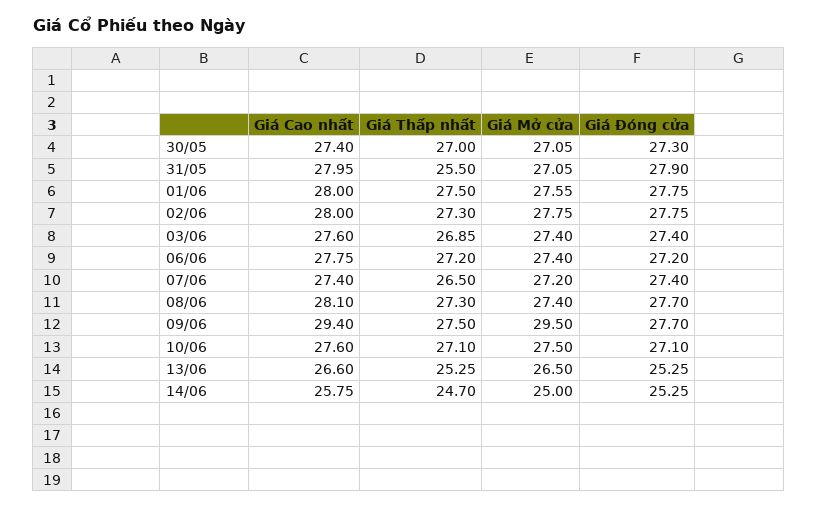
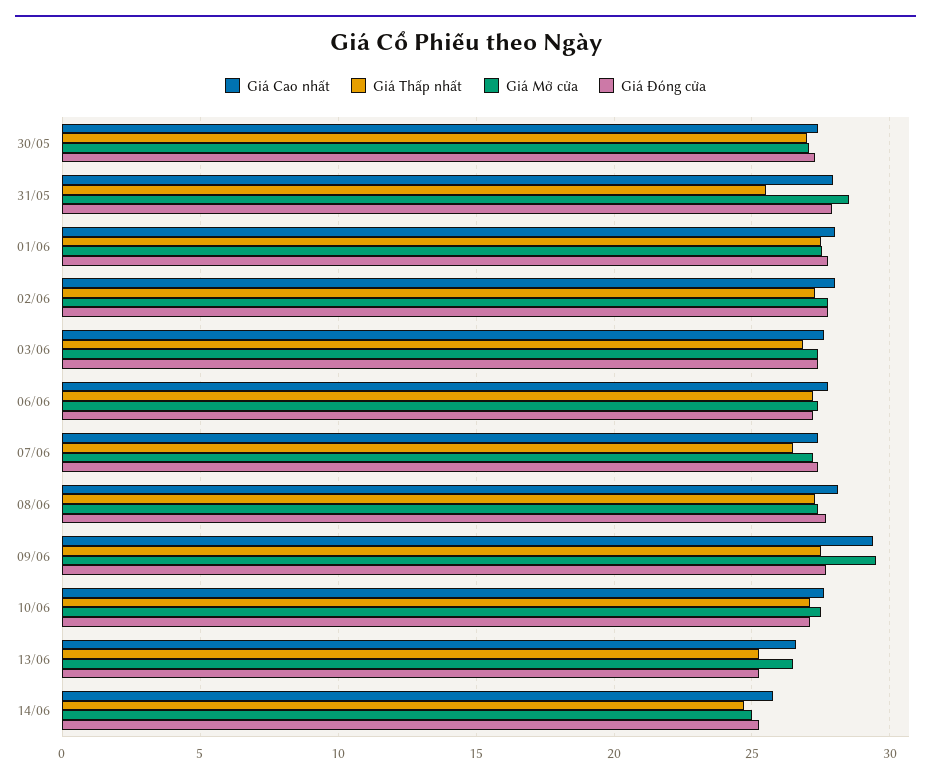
  {
    "Giá Cao nhất": {
      "30/05": 27.4,
      "31/05": 27.95,
      "01/06": 28,
      "02/06": 28,
      "03/06": 27.6,
      "06/06": 27.75,
      "07/06": 27.4,
      "08/06": 28.1,
      "09/06": 29.4,
      "10/06": 27.6,
      "13/06": 26.6,
      "14/06": 25.75
    },
    "Giá Thấp nhất": {
      "30/05": 27,
      "31/05": 25.5,
      "01/06": 27.5,
      "02/06": 27.3,
      "03/06": 26.85,
      "06/06": 27.2,
      "07/06": 26.5,
      "08/06": 27.3,
      "09/06": 27.5,
      "10/06": 27.1,
      "13/06": 25.25,
      "14/06": 24.7
    },
    "Giá Mở cửa": {
      "30/05": 27.05,
-     "31/05": 27.05,
+     "31/05": 28.5,
      "01/06": 27.55,
      "02/06": 27.75,
      "03/06": 27.4,
      "06/06": 27.4,
      "07/06": 27.2,
      "08/06": 27.4,
      "09/06": 29.5,
      "10/06": 27.5,
      "13/06": 26.5,
      "14/06": 25
    },
    "Giá Đóng cửa": {
      "30/05": 27.3,
      "31/05": 27.9,
      "01/06": 27.75,
      "02/06": 27.75,
      "03/06": 27.4,
      "06/06": 27.2,
      "07/06": 27.4,
      "08/06": 27.7,
      "09/06": 27.7,
      "10/06": 27.1,
      "13/06": 25.25,
      "14/06": 25.25
    }
  }

